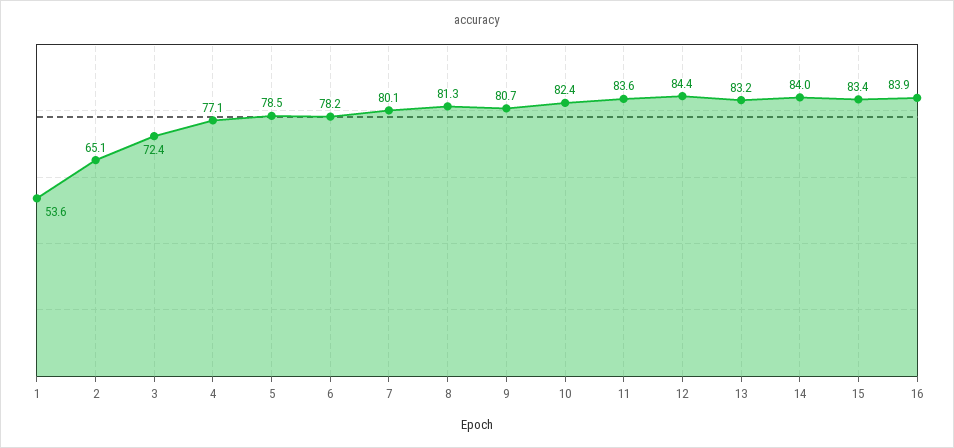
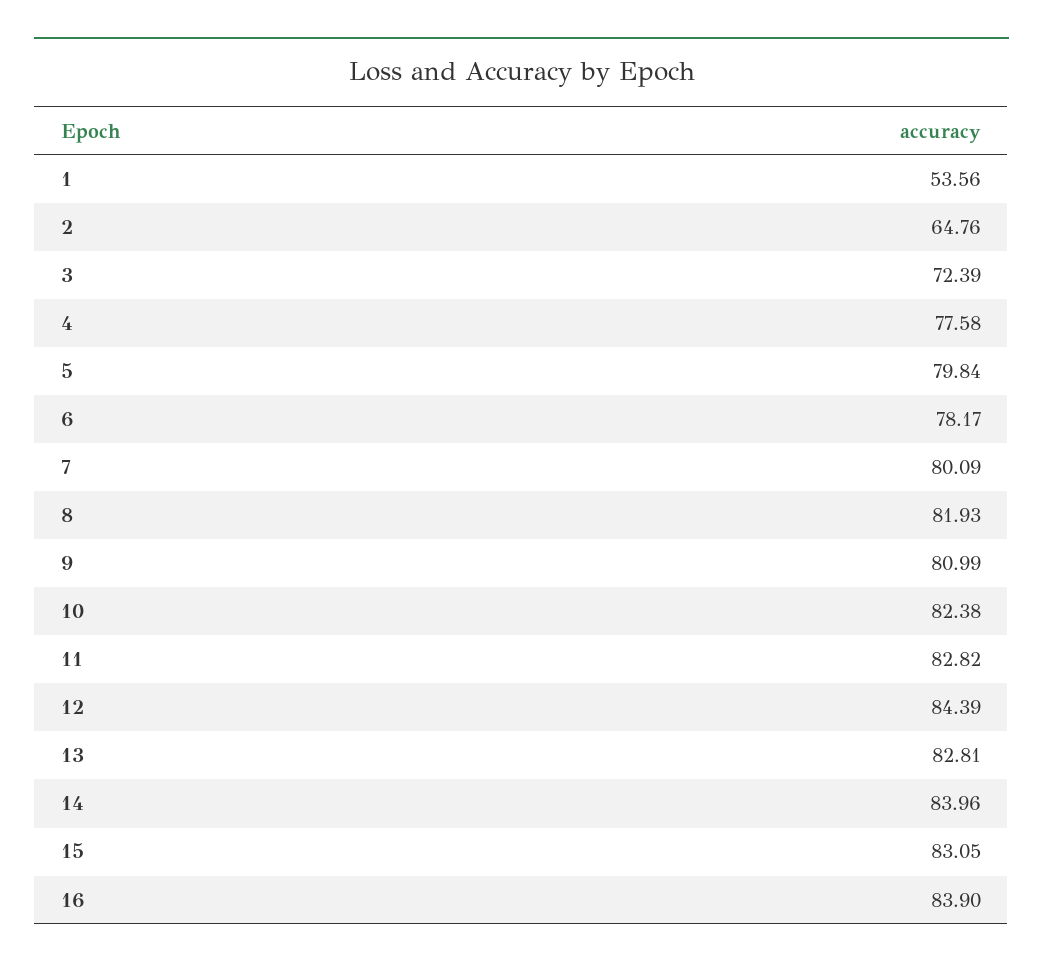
  {
    "1": 53.56,
-   "2": 65.1,
+   "2": 64.76,
    "3": 72.39,
-   "4": 77.1,
+   "4": 77.58,
-   "5": 78.5,
+   "5": 79.84,
    "6": 78.17,
    "7": 80.09,
-   "8": 81.3,
+   "8": 81.93,
-   "9": 80.7,
+   "9": 80.99,
    "10": 82.38,
-   "11": 83.6,
+   "11": 82.82,
    "12": 84.39,
-   "13": 83.2,
+   "13": 82.81,
    "14": 83.96,
-   "15": 83.4,
+   "15": 83.05,
    "16": 83.9
  }

